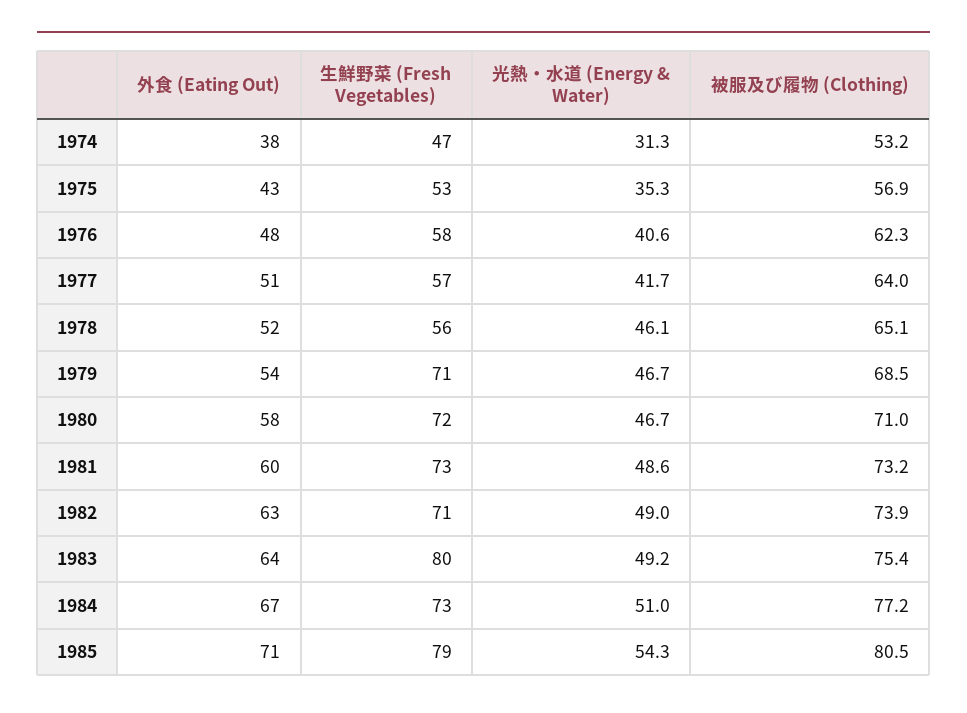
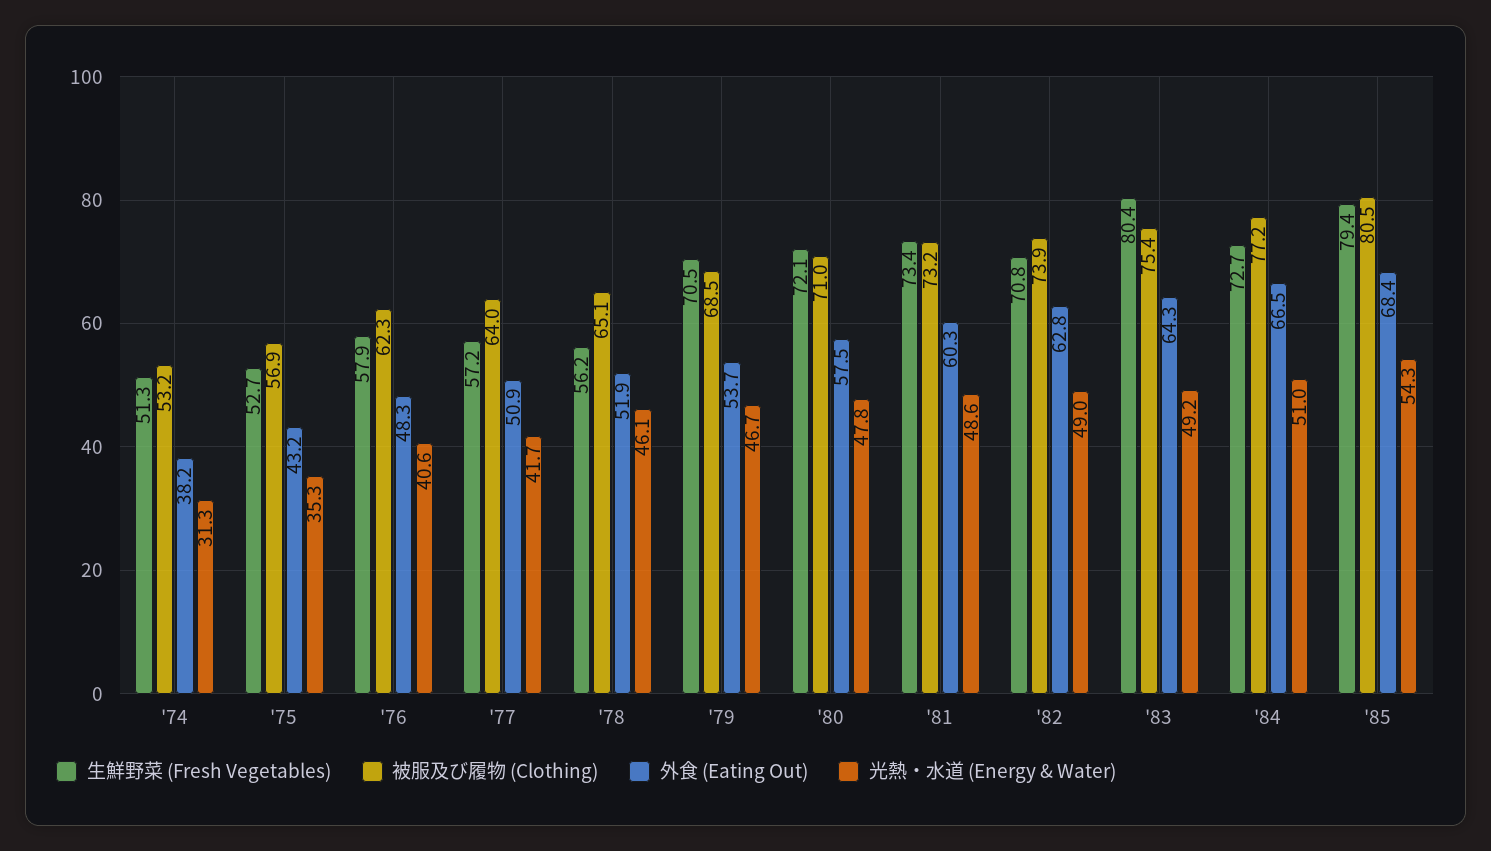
  {
    "外食 (Eating Out)": {
      "1974": 38.2,
      "1975": 43.2,
      "1976": 48.3,
      "1977": 50.9,
      "1978": 51.9,
      "1979": 53.7,
      "1980": 57.5,
      "1981": 60.3,
      "1982": 62.8,
      "1983": 64.3,
      "1984": 66.5,
-     "1985": 71
+     "1985": 68.4
    },
    "生鮮野菜 (Fresh Vegetables)": {
-     "1974": 47,
+     "1974": 51.3,
      "1975": 52.7,
      "1976": 57.9,
      "1977": 57.2,
      "1978": 56.2,
      "1979": 70.5,
      "1980": 72.1,
      "1981": 73.4,
      "1982": 70.8,
      "1983": 80.4,
      "1984": 72.7,
      "1985": 79.4
    },
    "光熱・水道 (Energy & Water)": {
      "1974": 31.3,
      "1975": 35.3,
      "1976": 40.6,
      "1977": 41.7,
      "1978": 46.1,
      "1979": 46.7,
-     "1980": 46.7,
+     "1980": 47.8,
      "1981": 48.6,
      "1982": 49,
      "1983": 49.2,
      "1984": 51,
      "1985": 54.3
    },
    "被服及び履物 (Clothing)": {
      "1974": 53.2,
      "1975": 56.9,
      "1976": 62.3,
      "1977": 64,
      "1978": 65.1,
      "1979": 68.5,
      "1980": 71,
      "1981": 73.2,
      "1982": 73.9,
      "1983": 75.4,
      "1984": 77.2,
      "1985": 80.5
    }
  }

